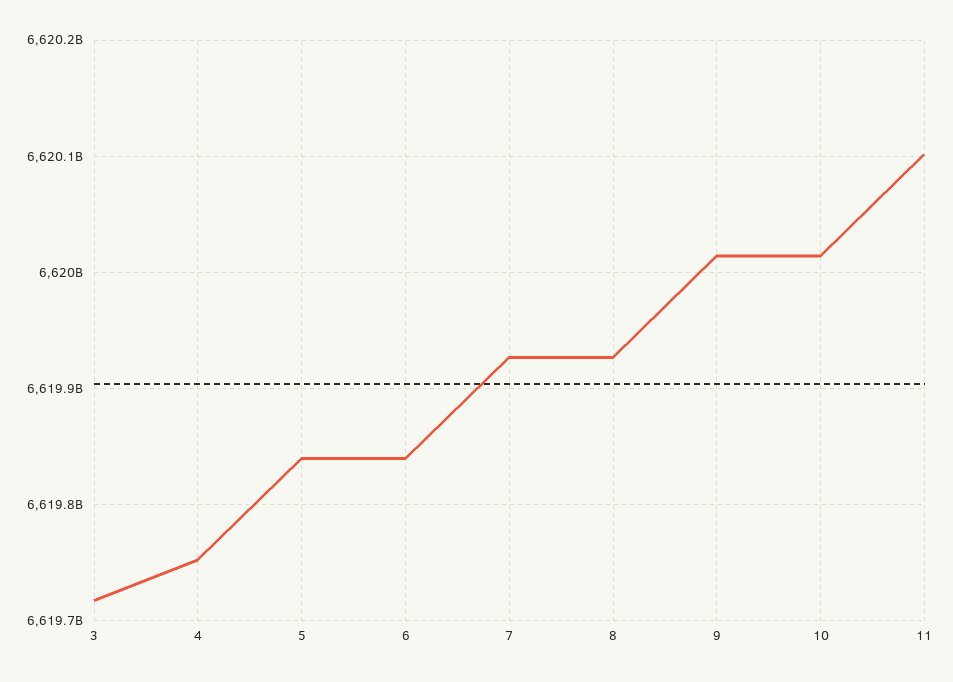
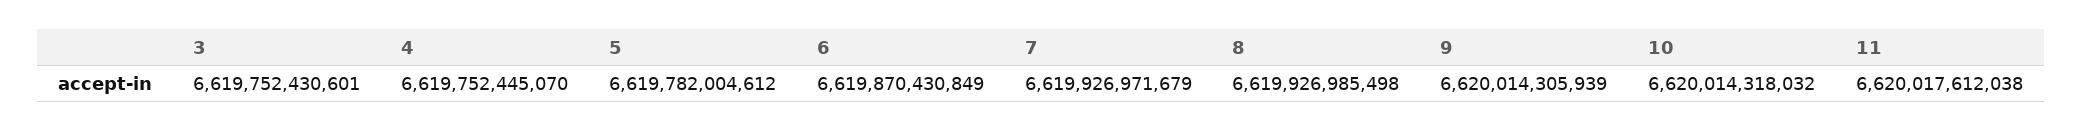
  {
-   "3": 6619720000000,
+   "3": 6619752430601,
    "4": 6619752445070,
-   "5": 6619840000000,
+   "5": 6619782004612,
-   "6": 6619840000000,
+   "6": 6619870430849,
    "7": 6619926971679,
    "8": 6619926985498,
    "9": 6620014305939,
    "10": 6620014318032,
-   "11": 6620100000000
+   "11": 6620017612038
  }

